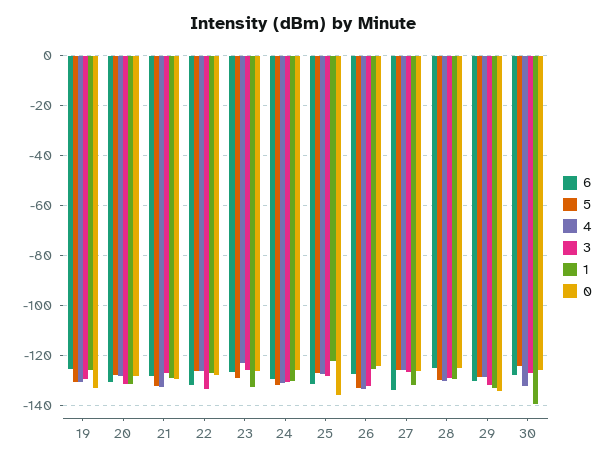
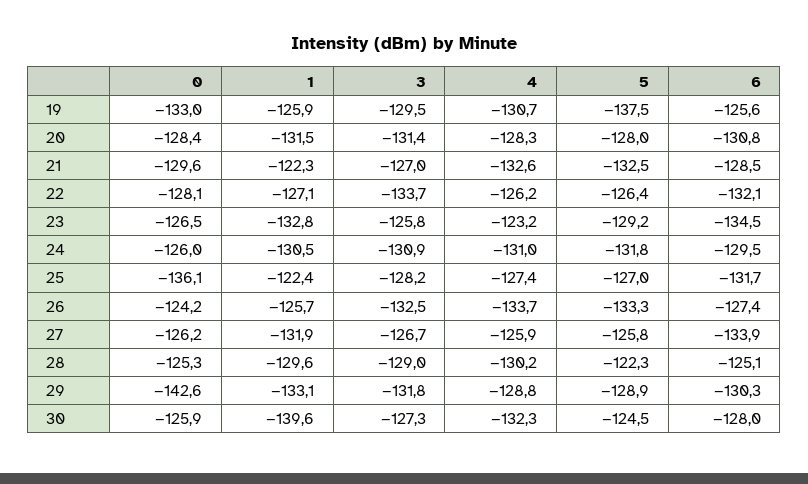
  {
    "6": {
      "19": -125.6,
      "20": -130.8,
      "21": -128.5,
      "22": -132.1,
-     "23": -127.5,
+     "23": -134.5,
      "24": -129.5,
      "25": -131.7,
      "26": -127.4,
      "27": -133.9,
      "28": -125.1,
      "29": -130.3,
      "30": -128
    },
    "5": {
-     "19": -130,
+     "19": -137.5,
      "20": -128,
      "21": -132.5,
      "22": -126.4,
      "23": -129.2,
      "24": -131.8,
      "25": -127,
      "26": -133.3,
      "27": -125.8,
-     "28": -130,
+     "28": -122.3,
      "29": -128.9,
      "30": -124.5
    },
    "4": {
      "19": -130.7,
      "20": -128.3,
      "21": -132.6,
      "22": -126.2,
      "23": -123.2,
      "24": -131,
      "25": -127.4,
      "26": -133.7,
      "27": -125.9,
      "28": -130.2,
      "29": -128.8,
      "30": -132.3
    },
    "3": {
      "19": -129.5,
      "20": -131.4,
      "21": -127,
      "22": -133.7,
      "23": -125.8,
      "24": -130.9,
      "25": -128.2,
      "26": -132.5,
      "27": -126.7,
      "28": -129,
      "29": -131.8,
      "30": -127.3
    },
    "1": {
      "19": -125.9,
      "20": -131.5,
-     "21": -130,
+     "21": -122.3,
      "22": -127.1,
      "23": -132.8,
      "24": -130.5,
      "25": -122.4,
      "26": -125.7,
      "27": -131.9,
      "28": -129.6,
      "29": -133.1,
      "30": -139.6
    },
    "0": {
      "19": -133,
      "20": -128.4,
      "21": -129.6,
      "22": -128.1,
      "23": -126.5,
      "24": -126,
      "25": -136.1,
      "26": -124.2,
      "27": -126.2,
      "28": -125.3,
-     "29": -135,
+     "29": -142.6,
      "30": -125.9
    }
  }

